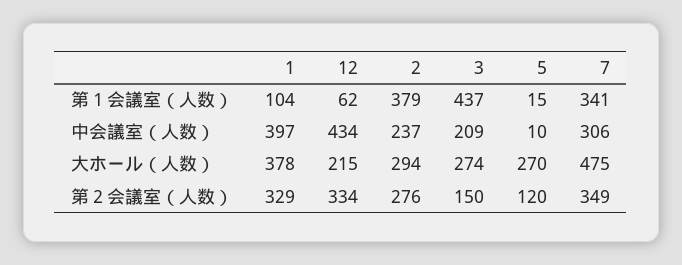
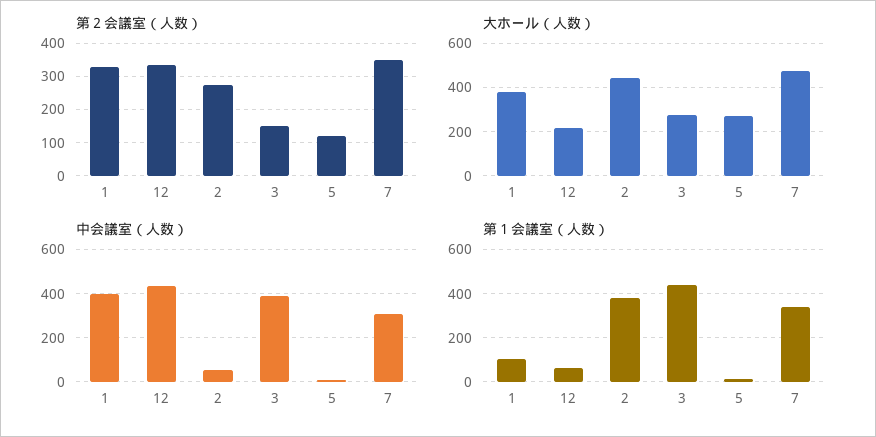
  {
    "第１会議室（人数）": {
      "1": 104,
      "12": 62,
      "2": 379,
      "3": 437,
      "5": 15,
      "7": 341
    },
    "中会議室（人数）": {
      "1": 397,
      "12": 434,
-     "2": 237,
+     "2": 50,
-     "3": 209,
+     "3": 400,
      "5": 10,
      "7": 306
    },
    "大ホール（人数）": {
      "1": 378,
      "12": 215,
-     "2": 294,
+     "2": 450,
      "3": 274,
      "5": 270,
      "7": 475
    },
    "第２会議室（人数）": {
      "1": 329,
      "12": 334,
      "2": 276,
      "3": 150,
      "5": 120,
      "7": 349
    }
  }

